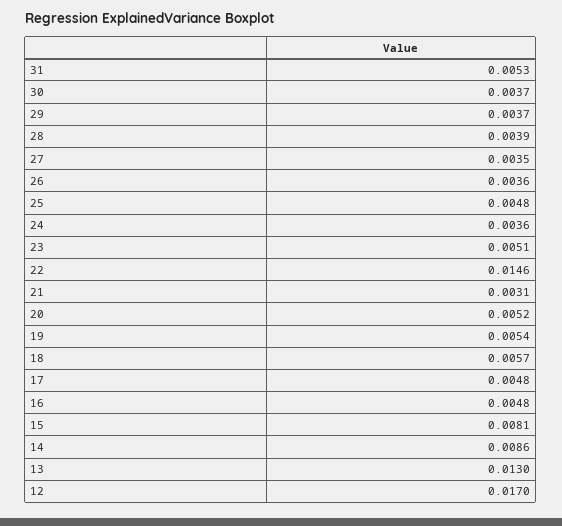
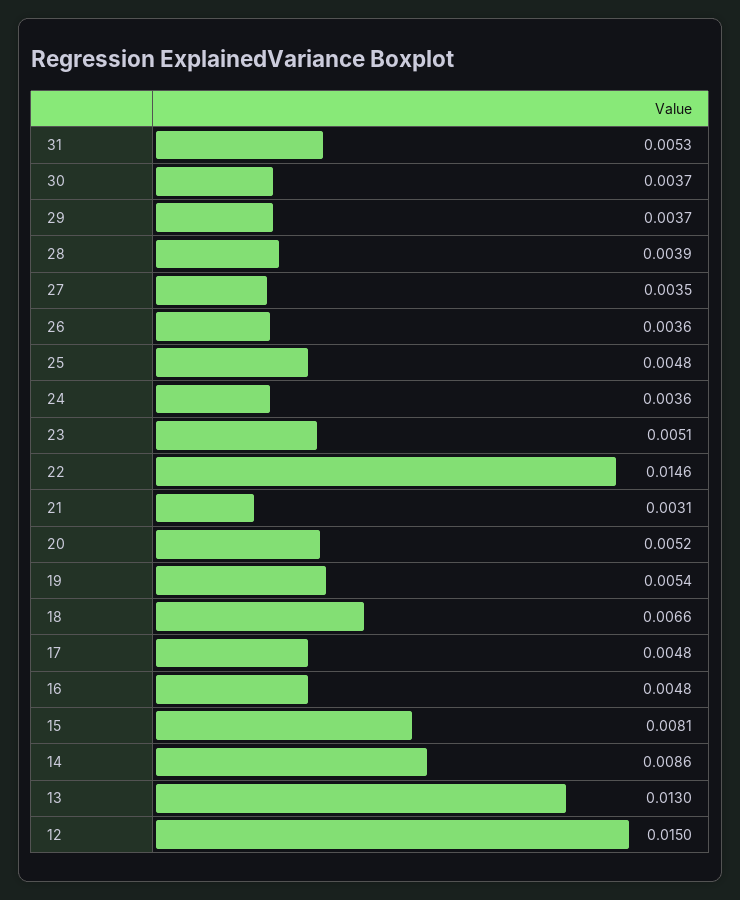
  {
    "31": 0.0053,
    "30": 0.0037,
    "29": 0.0037,
    "28": 0.0039,
    "27": 0.0035,
    "26": 0.0036,
    "25": 0.0048,
    "24": 0.0036,
    "23": 0.0051,
    "22": 0.0146,
    "21": 0.0031,
    "20": 0.0052,
    "19": 0.0054,
-   "18": 0.0057,
+   "18": 0.0066,
    "17": 0.0048,
    "16": 0.0048,
    "15": 0.0081,
    "14": 0.0086,
    "13": 0.013,
-   "12": 0.017
+   "12": 0.015
  }

